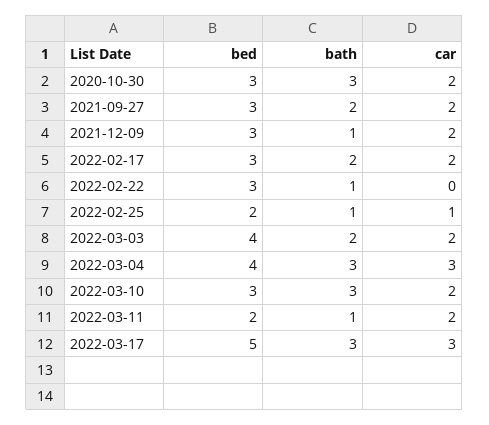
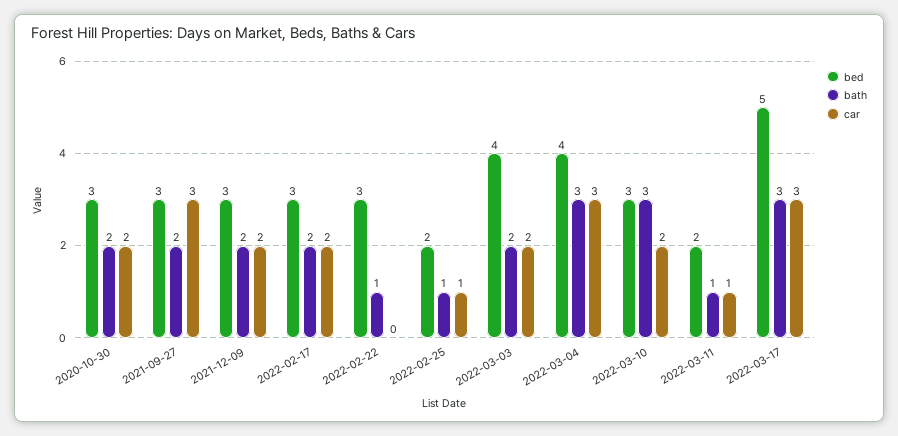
  {
    "bed": {
      "2020-10-30": 3,
      "2021-09-27": 3,
      "2021-12-09": 3,
      "2022-02-17": 3,
      "2022-02-22": 3,
      "2022-02-25": 2,
      "2022-03-03": 4,
      "2022-03-04": 4,
      "2022-03-10": 3,
      "2022-03-11": 2,
      "2022-03-17": 5
    },
    "bath": {
-     "2020-10-30": 3,
+     "2020-10-30": 2,
      "2021-09-27": 2,
-     "2021-12-09": 1,
+     "2021-12-09": 2,
      "2022-02-17": 2,
      "2022-02-22": 1,
      "2022-02-25": 1,
      "2022-03-03": 2,
      "2022-03-04": 3,
      "2022-03-10": 3,
      "2022-03-11": 1,
      "2022-03-17": 3
    },
    "car": {
      "2020-10-30": 2,
-     "2021-09-27": 2,
+     "2021-09-27": 3,
      "2021-12-09": 2,
      "2022-02-17": 2,
      "2022-02-22": 0,
      "2022-02-25": 1,
      "2022-03-03": 2,
      "2022-03-04": 3,
      "2022-03-10": 2,
-     "2022-03-11": 2,
+     "2022-03-11": 1,
      "2022-03-17": 3
    }
  }

